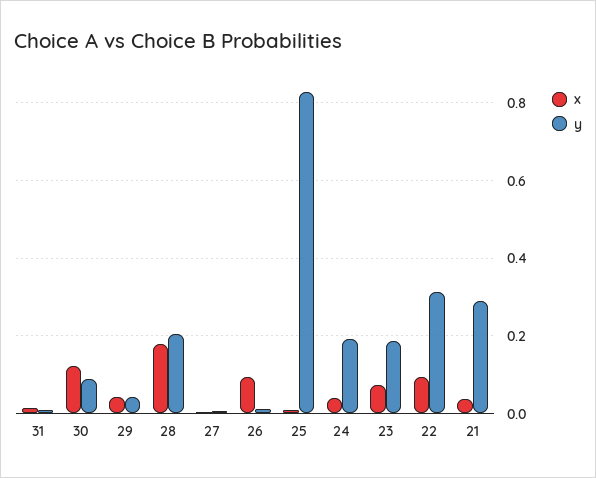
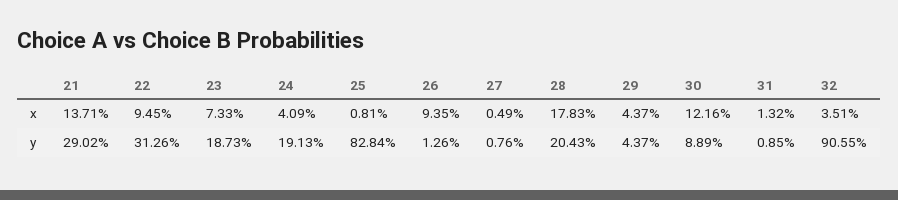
  {
    "x": {
      "31": 0.0132,
      "30": 0.1216,
      "29": 0.0437,
      "28": 0.1783,
      "27": 0.0049,
      "26": 0.0935,
      "25": 0.0081,
      "24": 0.0409,
      "23": 0.0733,
      "22": 0.0945,
-     "21": 0.04
+     "21": 0.1371,
+     "32": 0.0351
    },
    "y": {
      "31": 0.0085,
      "30": 0.0889,
      "29": 0.0437,
      "28": 0.2043,
      "27": 0.0076,
      "26": 0.0126,
      "25": 0.8284,
      "24": 0.1913,
      "23": 0.1873,
      "22": 0.3126,
-     "21": 0.2902
+     "21": 0.2902,
+     "32": 0.9055
    }
  }

